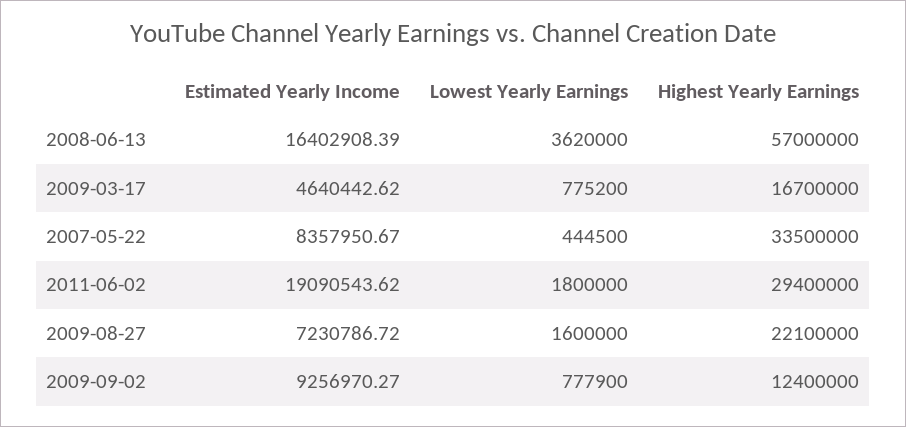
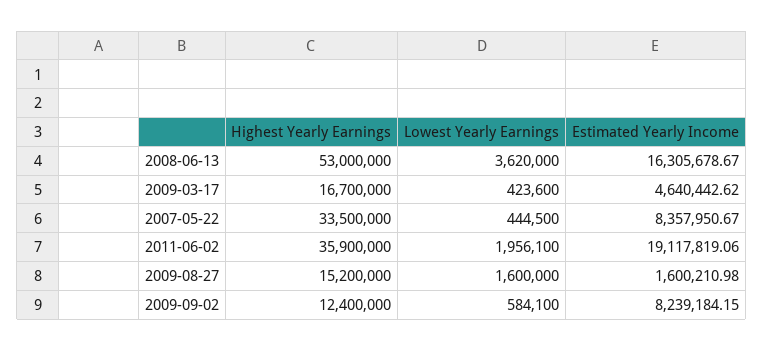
  {
    "Estimated Yearly Income": {
-     "2008-06-13": 16402908.39,
+     "2008-06-13": 16305678.67,
      "2009-03-17": 4640442.62,
      "2007-05-22": 8357950.67,
-     "2011-06-02": 19090543.62,
+     "2011-06-02": 19117819.06,
-     "2009-08-27": 7230786.72,
+     "2009-08-27": 1600210.98,
-     "2009-09-02": 9256970.27
+     "2009-09-02": 8239184.15
    },
    "Lowest Yearly Earnings": {
      "2008-06-13": 3620000,
-     "2009-03-17": 775200,
+     "2009-03-17": 423600,
      "2007-05-22": 444500,
-     "2011-06-02": 1800000,
+     "2011-06-02": 1956100,
      "2009-08-27": 1600000,
-     "2009-09-02": 777900
+     "2009-09-02": 584100
    },
    "Highest Yearly Earnings": {
-     "2008-06-13": 57000000,
+     "2008-06-13": 53000000,
      "2009-03-17": 16700000,
      "2007-05-22": 33500000,
-     "2011-06-02": 29400000,
+     "2011-06-02": 35900000,
-     "2009-08-27": 22100000,
+     "2009-08-27": 15200000,
      "2009-09-02": 12400000
    }
  }

